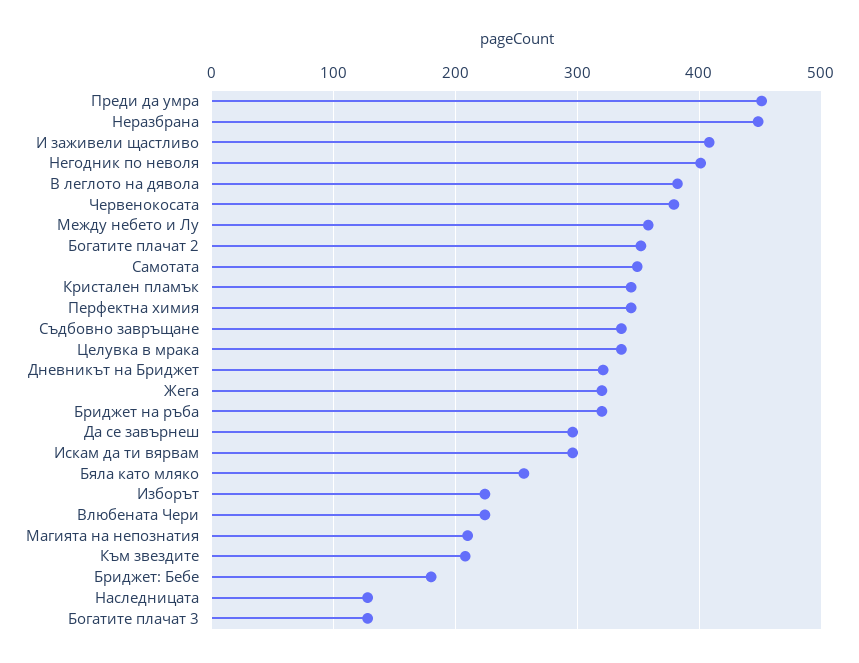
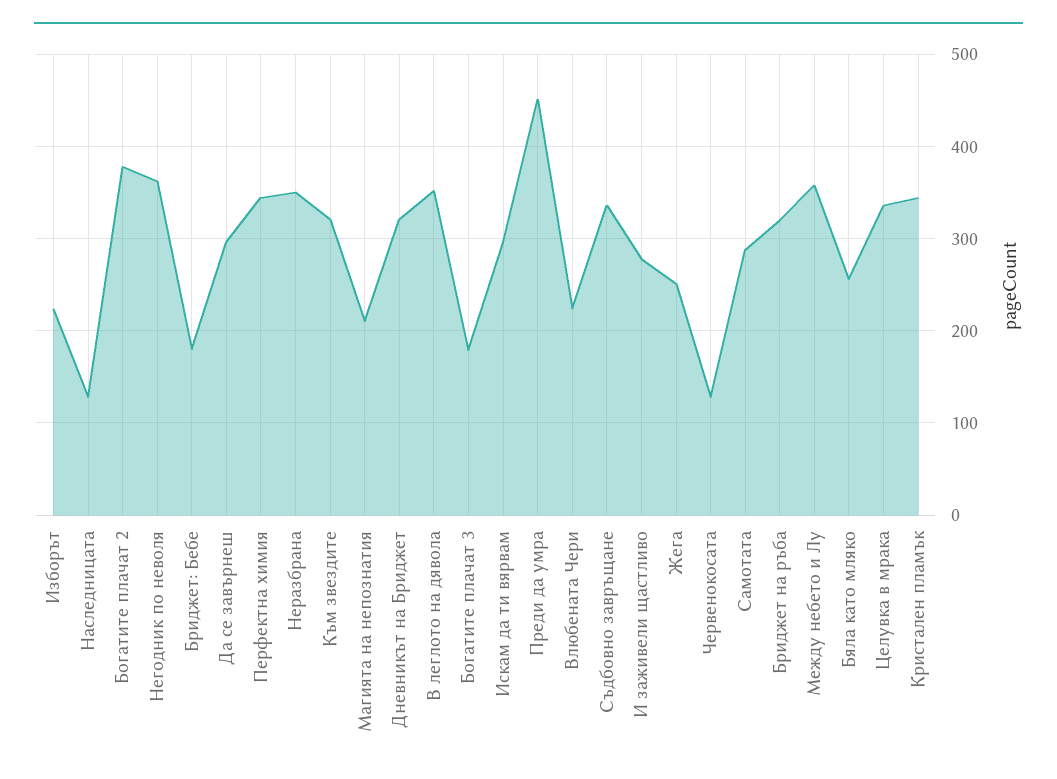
  {
    "Преди да умра": 450,
-   "Неразбрана": 450,
+   "Неразбрана": 350,
-   "И заживели щастливо": 410,
+   "И заживели щастливо": 280,
-   "Негодник по неволя": 400,
+   "Негодник по неволя": 360,
-   "В леглото на дявола": 380,
+   "В леглото на дявола": 350,
-   "Червенокосата": 380,
+   "Червенокосата": 130,
    "Между небето и Лу": 360,
-   "Богатите плачат 2": 350,
+   "Богатите плачат 2": 380,
-   "Самотата": 350,
+   "Самотата": 290,
    "Кристален пламък": 340,
    "Перфектна химия": 340,
    "Съдбовно завръщане": 340,
    "Целувка в мрака": 340,
    "Дневникът на Бриджет": 320,
-   "Жега": 320,
+   "Жега": 250,
    "Бриджет на ръба": 320,
    "Да се завърнеш": 300,
    "Искам да ти вярвам": 300,
    "Бяла като мляко": 260,
    "Изборът": 220,
    "Влюбената Чери": 220,
    "Магията на непознатия": 210,
-   "Към звездите": 210,
+   "Към звездите": 320,
    "Бриджет: Бебе": 180,
    "Наследницата": 130,
-   "Богатите плачат 3": 130
+   "Богатите плачат 3": 180
  }

